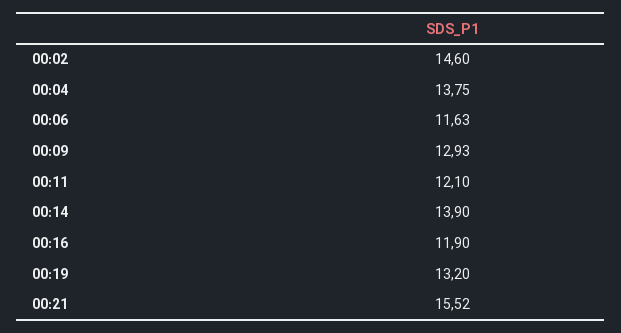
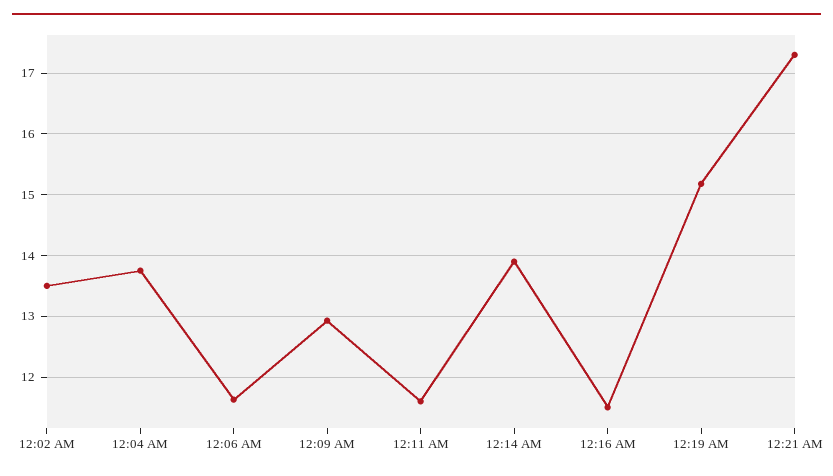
  {
-   "00:02": 14.6,
+   "00:02": 13.5,
    "00:04": 13.75,
    "00:06": 11.63,
    "00:09": 12.93,
-   "00:11": 12.1,
+   "00:11": 11.6,
    "00:14": 13.9,
-   "00:16": 11.9,
+   "00:16": 11.5,
-   "00:19": 13.2,
+   "00:19": 15.2,
-   "00:21": 15.52
+   "00:21": 17.3
  }

